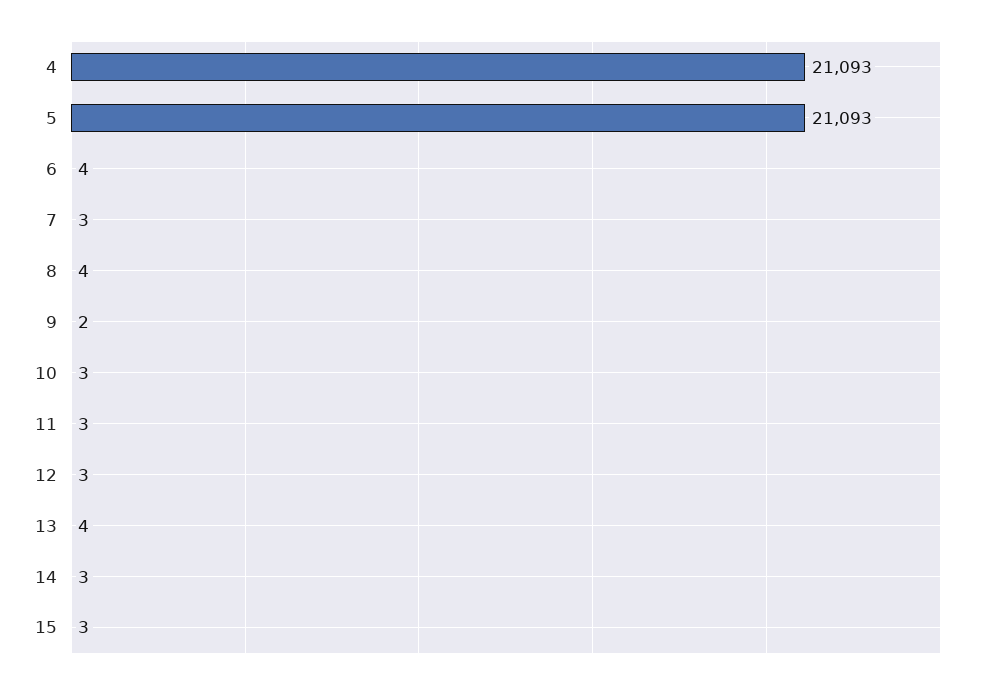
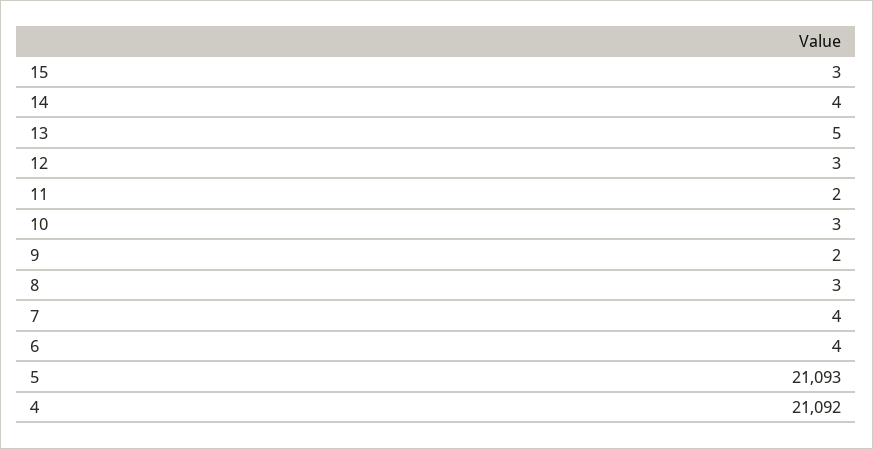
  {
-   "4": 21093,
+   "4": 21092,
    "5": 21093,
    "6": 4,
-   "7": 3,
+   "7": 4,
-   "8": 4,
+   "8": 3,
    "9": 2,
    "10": 3,
-   "11": 3,
+   "11": 2,
    "12": 3,
-   "13": 4,
+   "13": 5,
-   "14": 3,
+   "14": 4,
    "15": 3
  }

